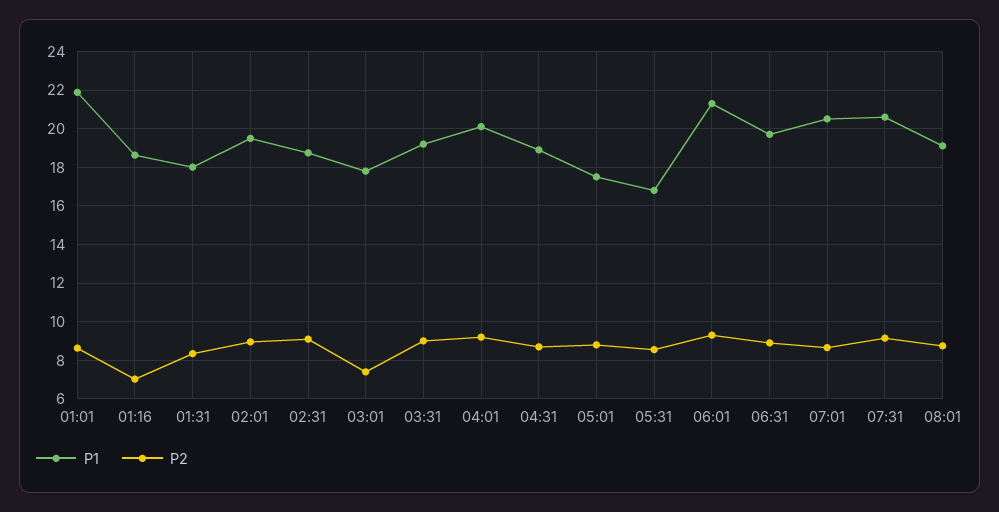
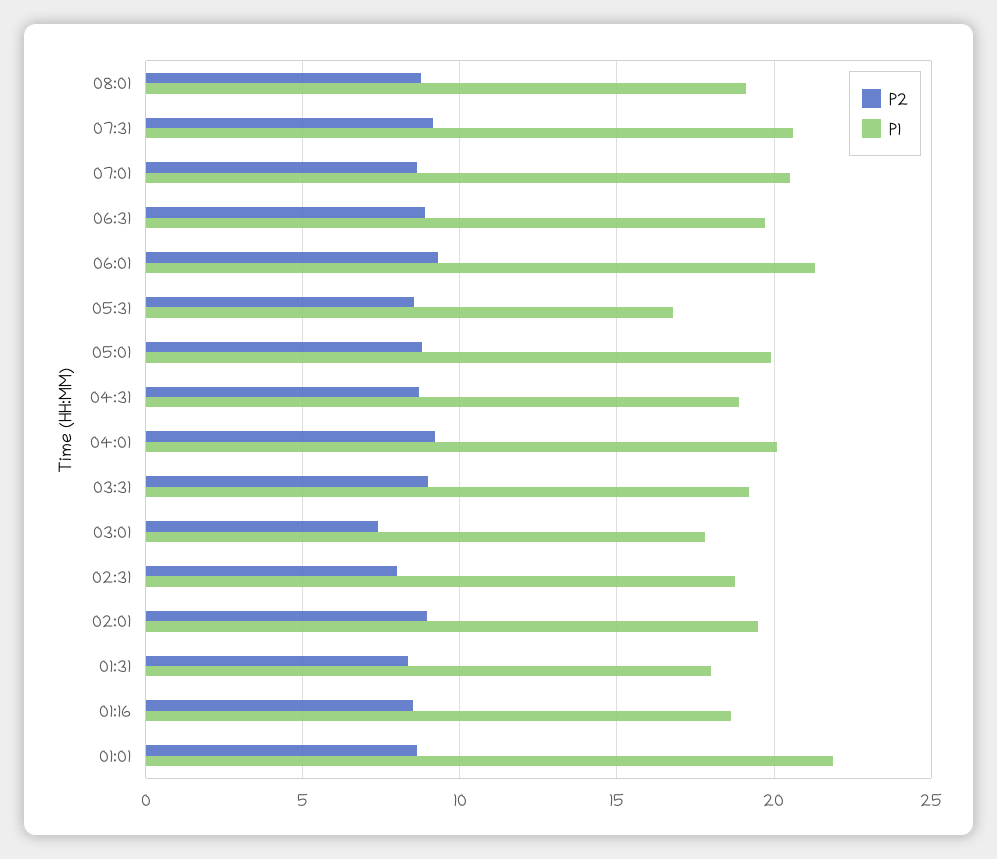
  {
    "P1": {
      "01:01": 22,
      "01:16": 18.5,
      "01:31": 18,
      "02:01": 19.5,
      "02:31": 19,
      "03:01": 18,
      "03:31": 19,
      "04:01": 20,
      "04:31": 19,
-     "05:01": 17.5,
+     "05:01": 20,
      "05:31": 17,
      "06:01": 21.5,
      "06:31": 19.5,
      "07:01": 20.5,
      "07:31": 20.5,
      "08:01": 19
    },
    "P2": {
      "01:01": 8.5,
-     "01:16": 7,
+     "01:16": 8.5,
      "01:31": 8.5,
      "02:01": 9,
-     "02:31": 9,
+     "02:31": 8,
      "03:01": 7.5,
      "03:31": 9,
      "04:01": 9,
      "04:31": 8.5,
      "05:01": 9,
      "05:31": 8.5,
      "06:01": 9.5,
      "06:31": 9,
      "07:01": 8.5,
      "07:31": 9,
      "08:01": 9
    }
  }

